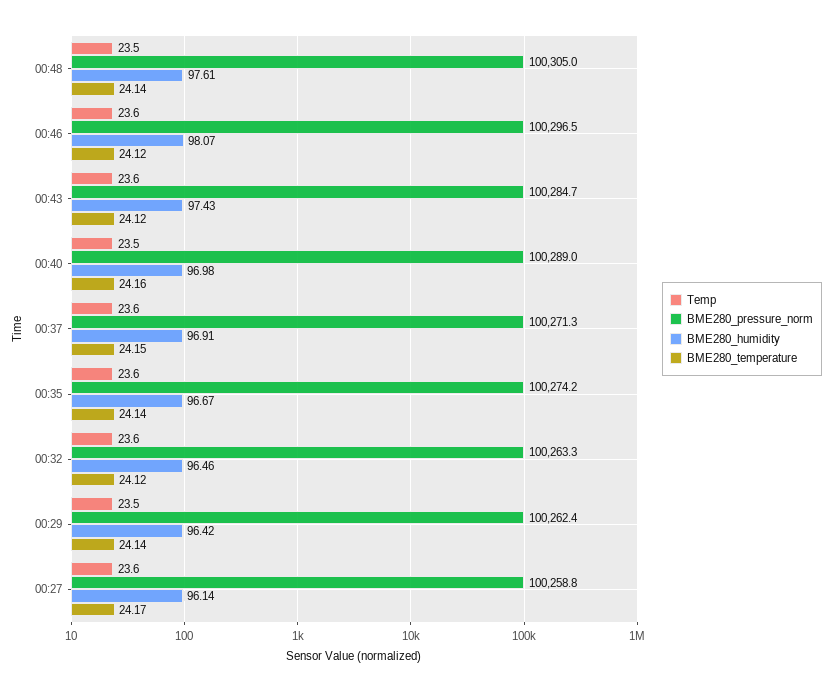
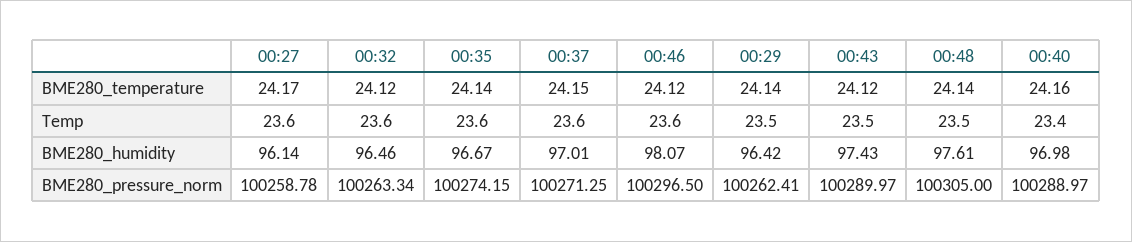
  {
    "Temp": {
      "00:48": 23.5,
      "00:46": 23.6,
-     "00:43": 23.6,
+     "00:43": 23.5,
-     "00:40": 23.5,
+     "00:40": 23.4,
      "00:37": 23.6,
      "00:35": 23.6,
      "00:32": 23.6,
      "00:29": 23.5,
      "00:27": 23.6
    },
    "BME280_pressure_norm": {
      "00:48": 100305,
      "00:46": 100296.5,
-     "00:43": 100284.7,
+     "00:43": 100289.97,
      "00:40": 100288.97,
      "00:37": 100271.25,
      "00:35": 100274.15,
      "00:32": 100263.34,
      "00:29": 100262.41,
      "00:27": 100258.78
    },
    "BME280_humidity": {
      "00:48": 97.61,
      "00:46": 98.07,
      "00:43": 97.43,
      "00:40": 96.98,
-     "00:37": 96.91,
+     "00:37": 97.01,
      "00:35": 96.67,
      "00:32": 96.46,
      "00:29": 96.42,
      "00:27": 96.14
    },
    "BME280_temperature": {
      "00:48": 24.14,
      "00:46": 24.12,
      "00:43": 24.12,
      "00:40": 24.16,
      "00:37": 24.15,
      "00:35": 24.14,
      "00:32": 24.12,
      "00:29": 24.14,
      "00:27": 24.17
    }
  }

